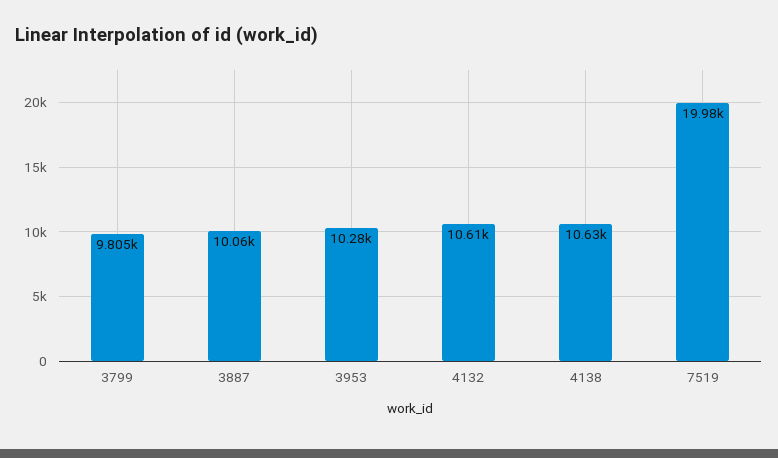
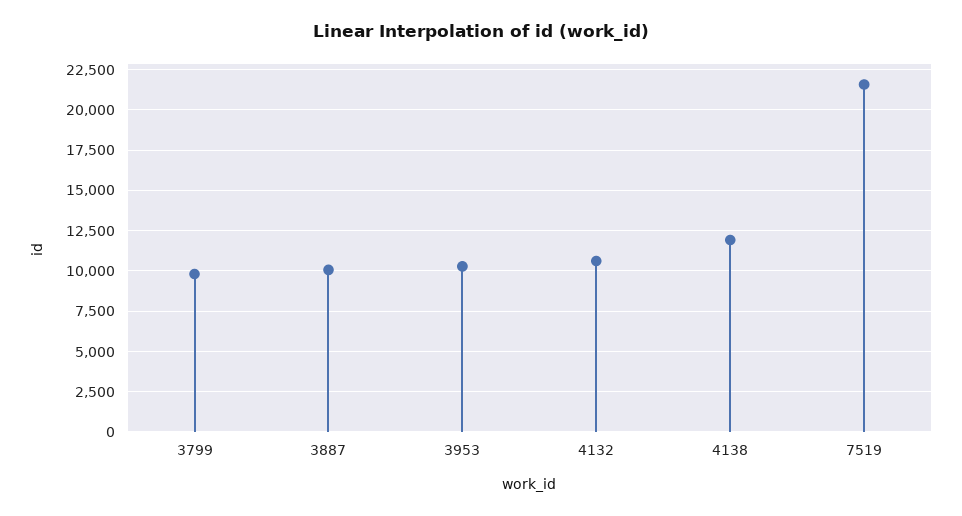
  {
    "3799": 9805,
    "3887": 10060,
    "3953": 10280,
    "4132": 10610,
-   "4138": 10630,
+   "4138": 12000,
-   "7519": 19980
+   "7519": 21500
  }

